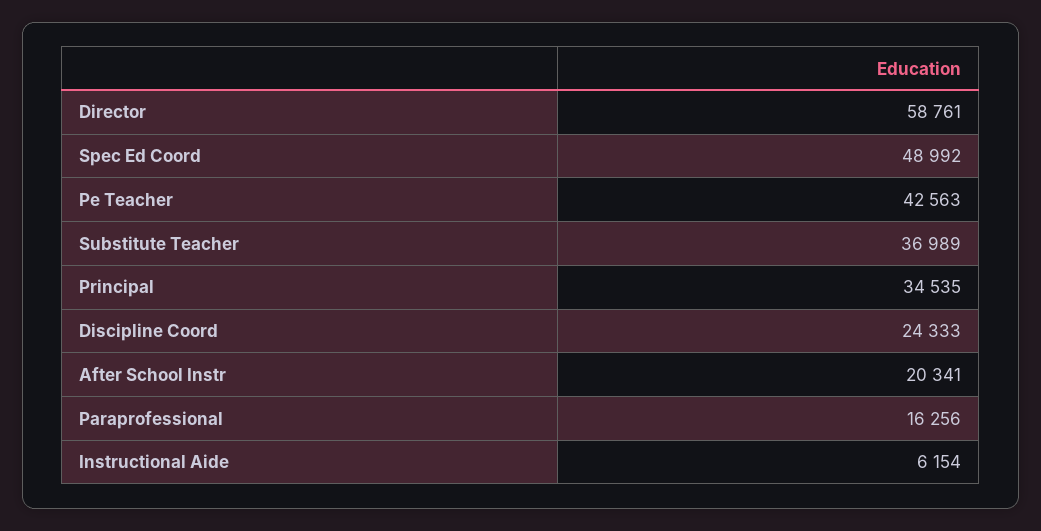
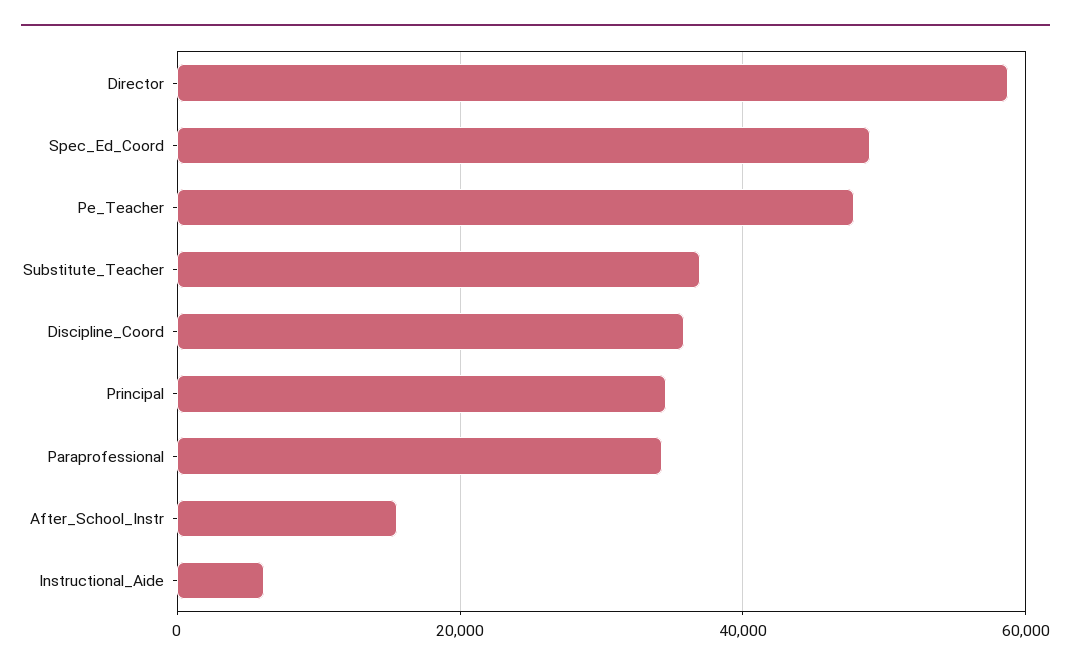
  {
    "Director": 58761,
    "Spec Ed Coord": 48992,
-   "Pe Teacher": 42563,
+   "Pe Teacher": 48000,
    "Substitute Teacher": 36989,
    "Principal": 34535,
-   "Discipline Coord": 24333,
+   "Discipline Coord": 36000,
-   "After School Instr": 20341,
+   "After School Instr": 16000,
-   "Paraprofessional": 16256,
+   "Paraprofessional": 34000,
    "Instructional Aide": 6154
  }

